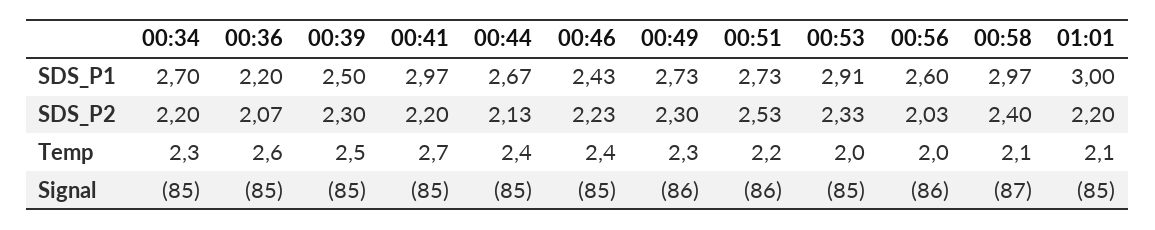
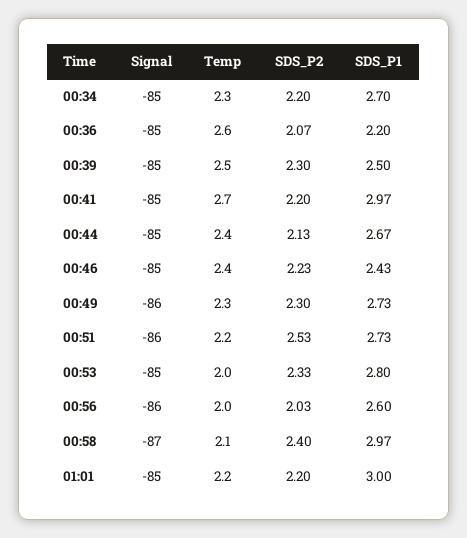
  {
    "00:34": {
      "SDS_P1": 2.7,
      "SDS_P2": 2.2,
      "Temp": 2.3,
      "Signal": -85
    },
    "00:36": {
      "SDS_P1": 2.2,
      "SDS_P2": 2.07,
      "Temp": 2.6,
      "Signal": -85
    },
    "00:39": {
      "SDS_P1": 2.5,
      "SDS_P2": 2.3,
      "Temp": 2.5,
      "Signal": -85
    },
    "00:41": {
      "SDS_P1": 2.97,
      "SDS_P2": 2.2,
      "Temp": 2.7,
      "Signal": -85
    },
    "00:44": {
      "SDS_P1": 2.67,
      "SDS_P2": 2.13,
      "Temp": 2.4,
      "Signal": -85
    },
    "00:46": {
      "SDS_P1": 2.43,
      "SDS_P2": 2.23,
      "Temp": 2.4,
      "Signal": -85
    },
    "00:49": {
      "SDS_P1": 2.73,
      "SDS_P2": 2.3,
      "Temp": 2.3,
      "Signal": -86
    },
    "00:51": {
      "SDS_P1": 2.73,
      "SDS_P2": 2.53,
      "Temp": 2.2,
      "Signal": -86
    },
    "00:53": {
-     "SDS_P1": 2.91,
+     "SDS_P1": 2.8,
      "SDS_P2": 2.33,
      "Temp": 2,
      "Signal": -85
    },
    "00:56": {
      "SDS_P1": 2.6,
      "SDS_P2": 2.03,
      "Temp": 2,
      "Signal": -86
    },
    "00:58": {
      "SDS_P1": 2.97,
      "SDS_P2": 2.4,
      "Temp": 2.1,
      "Signal": -87
    },
    "01:01": {
      "SDS_P1": 3,
      "SDS_P2": 2.2,
-     "Temp": 2.1,
+     "Temp": 2.2,
      "Signal": -85
    }
  }

